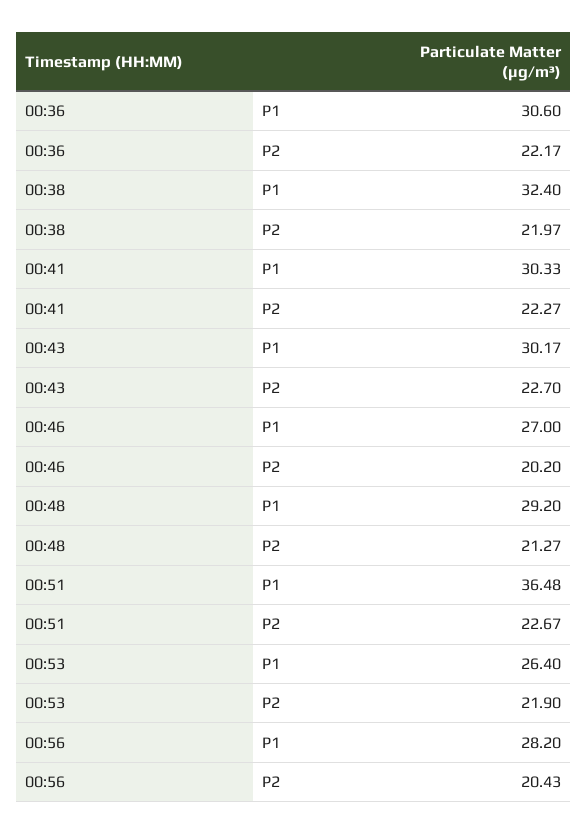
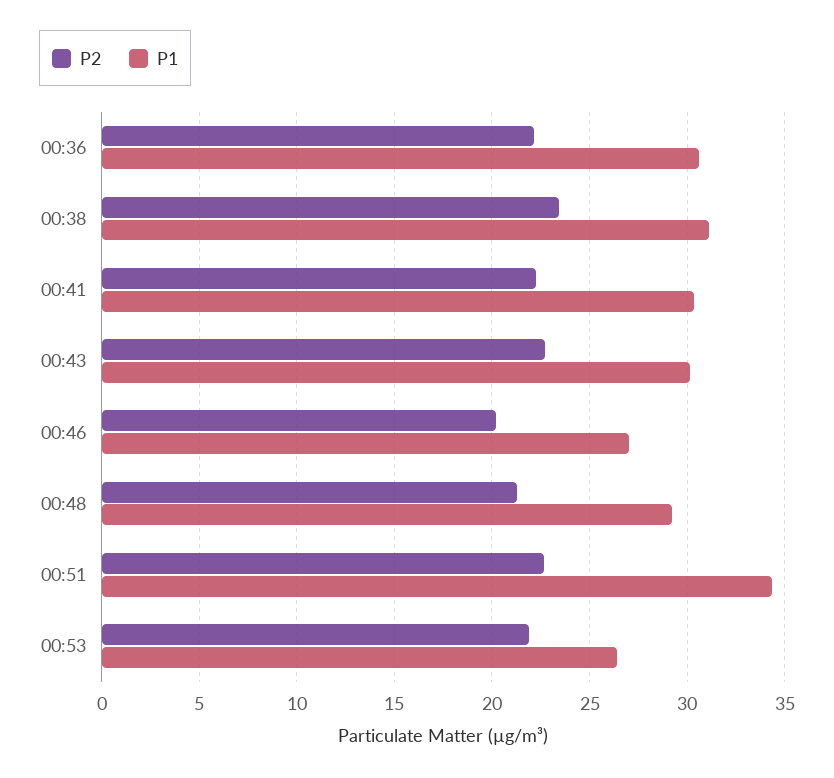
  {
    "P1": {
      "00:36": 30.6,
-     "00:38": 32.4,
+     "00:38": 31,
      "00:41": 30.33,
      "00:43": 30.17,
      "00:46": 27,
      "00:48": 29.2,
-     "00:51": 36.48,
+     "00:51": 34.5,
-     "00:53": 26.4,
+     "00:53": 26.4
-     "00:56": 28.2
    },
    "P2": {
      "00:36": 22.17,
-     "00:38": 21.97,
+     "00:38": 23.5,
      "00:41": 22.27,
      "00:43": 22.7,
      "00:46": 20.2,
      "00:48": 21.27,
      "00:51": 22.67,
-     "00:53": 21.9,
+     "00:53": 21.9
-     "00:56": 20.43
    }
  }

